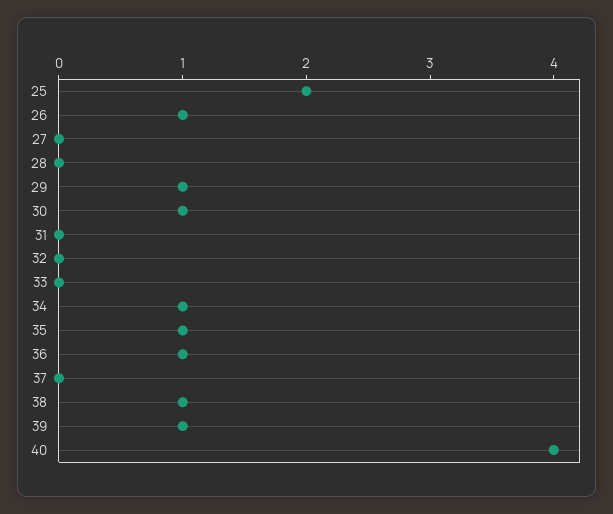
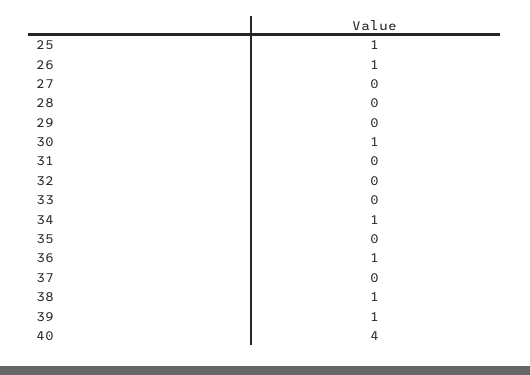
  {
-   "25": 2,
+   "25": 1,
    "26": 1,
    "27": 0,
    "28": 0,
-   "29": 1,
+   "29": 0,
    "30": 1,
    "31": 0,
    "32": 0,
    "33": 0,
    "34": 1,
-   "35": 1,
+   "35": 0,
    "36": 1,
    "37": 0,
    "38": 1,
    "39": 1,
    "40": 4
  }

